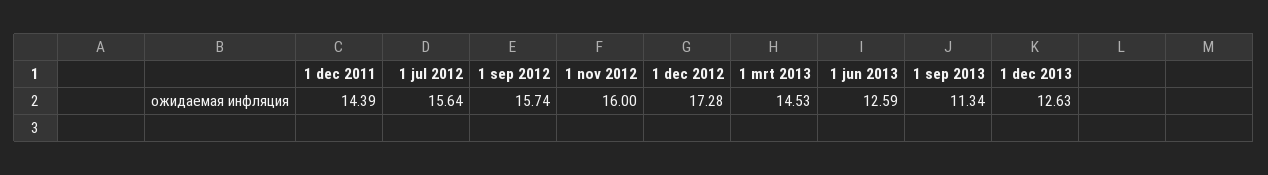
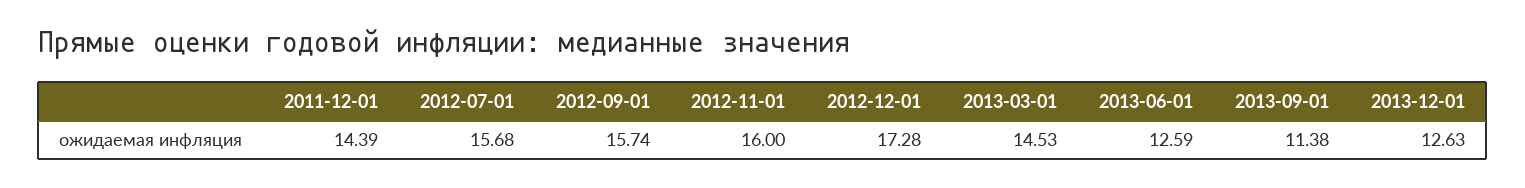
  {
    "1 dec 2011": 14.39,
-   "1 jul 2012": 15.64,
+   "1 jul 2012": 15.68,
    "1 sep 2012": 15.74,
    "1 nov 2012": 16,
    "1 dec 2012": 17.28,
    "1 mrt 2013": 14.53,
    "1 jun 2013": 12.59,
-   "1 sep 2013": 11.34,
+   "1 sep 2013": 11.38,
    "1 dec 2013": 12.63
  }

